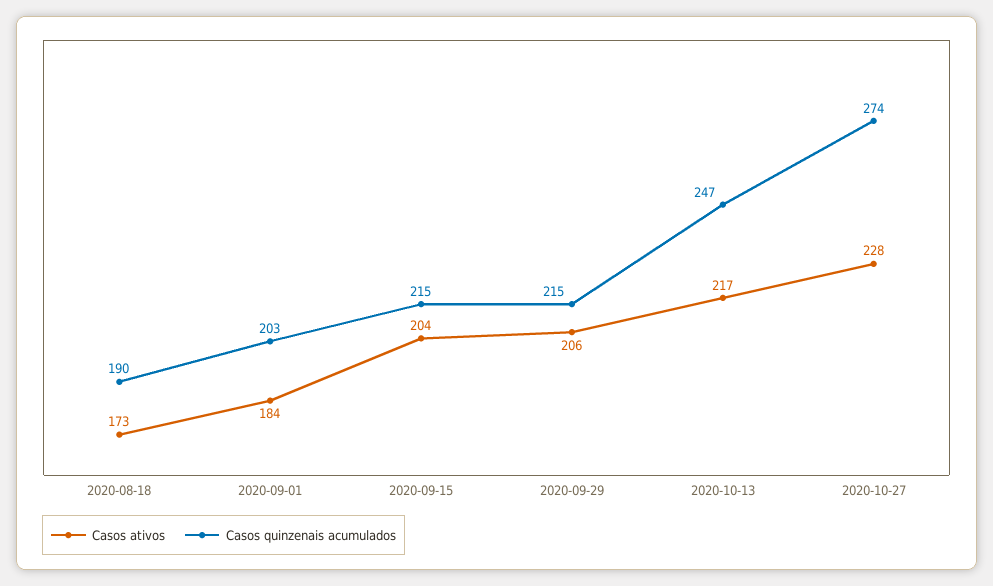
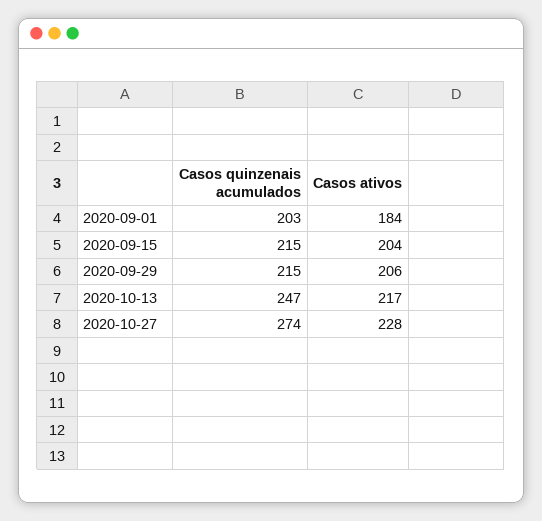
  {
    "Casos ativos": {
-     "2020-08-18": 173,
      "2020-09-01": 184,
      "2020-09-15": 204,
      "2020-09-29": 206,
      "2020-10-13": 217,
      "2020-10-27": 228
    },
    "Casos quinzenais acumulados": {
-     "2020-08-18": 190,
      "2020-09-01": 203,
      "2020-09-15": 215,
      "2020-09-29": 215,
      "2020-10-13": 247,
      "2020-10-27": 274
    }
  }

